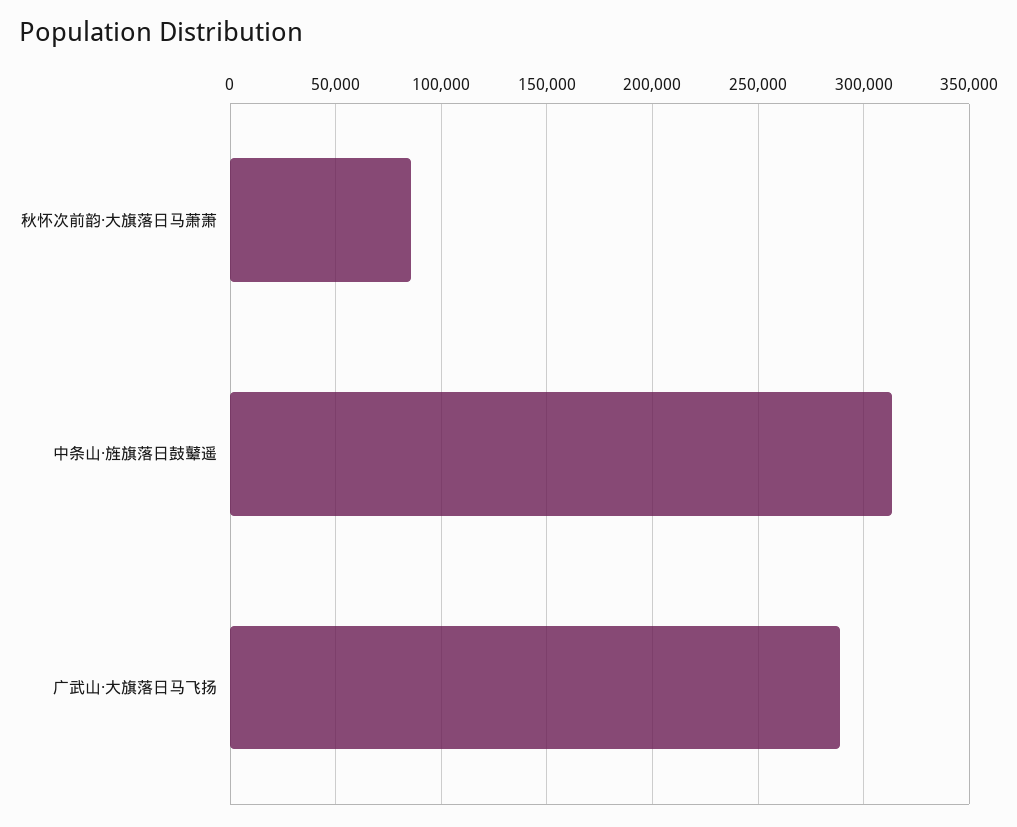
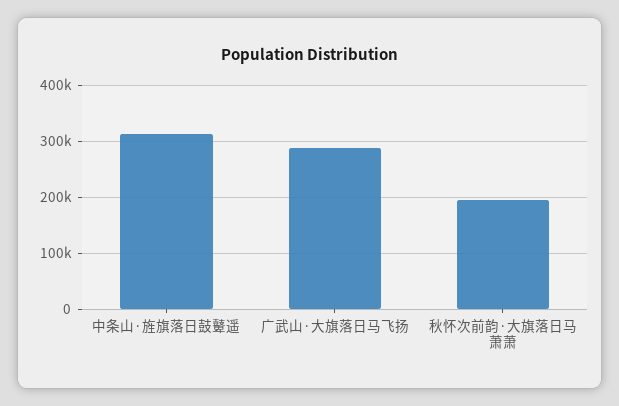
  {
-   "秋怀次前韵·大旗落日马萧萧": 85000,
+   "秋怀次前韵·大旗落日马萧萧": 200000,
    "中条山·旌旗落日鼓鼙遥": 315000,
    "广武山·大旗落日马飞扬": 290000
  }

